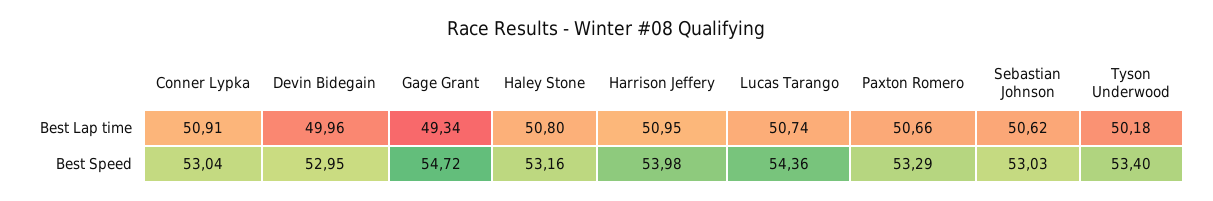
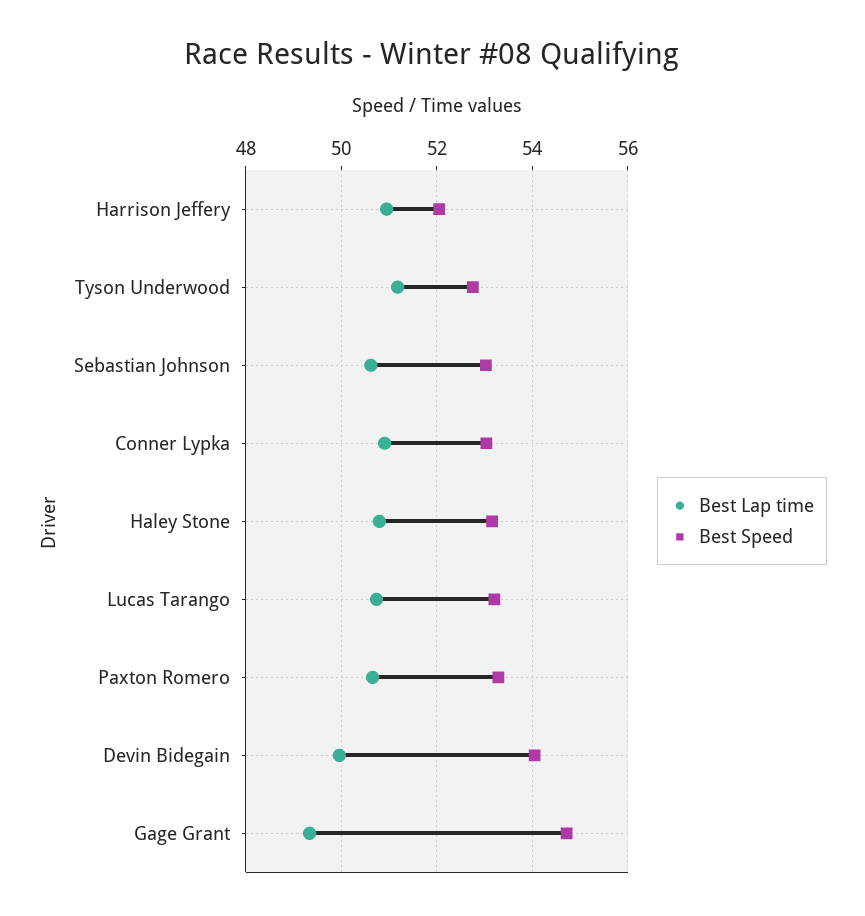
  {
    "Best Lap time": {
      "Conner Lypka": 50.91,
      "Devin Bidegain": 49.96,
      "Gage Grant": 49.34,
      "Haley Stone": 50.8,
      "Harrison Jeffery": 50.95,
      "Lucas Tarango": 50.74,
      "Paxton Romero": 50.66,
      "Sebastian Johnson": 50.62,
-     "Tyson Underwood": 50.18
+     "Tyson Underwood": 51.2
    },
    "Best Speed": {
      "Conner Lypka": 53.04,
-     "Devin Bidegain": 52.95,
+     "Devin Bidegain": 54,
      "Gage Grant": 54.72,
      "Haley Stone": 53.16,
-     "Harrison Jeffery": 53.98,
+     "Harrison Jeffery": 52,
-     "Lucas Tarango": 54.36,
+     "Lucas Tarango": 53.2,
      "Paxton Romero": 53.29,
      "Sebastian Johnson": 53.03,
-     "Tyson Underwood": 53.4
+     "Tyson Underwood": 52.8
    }
  }

